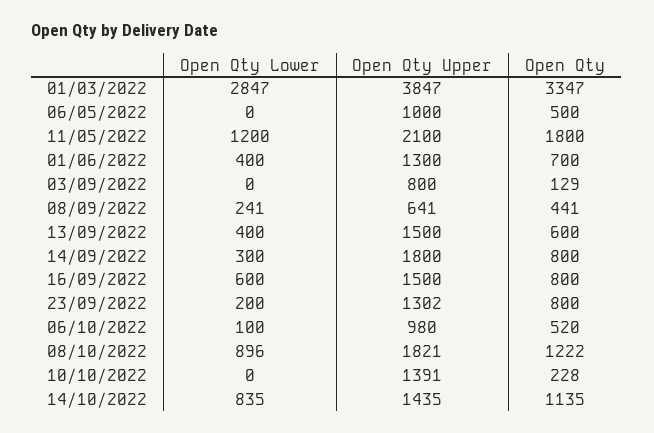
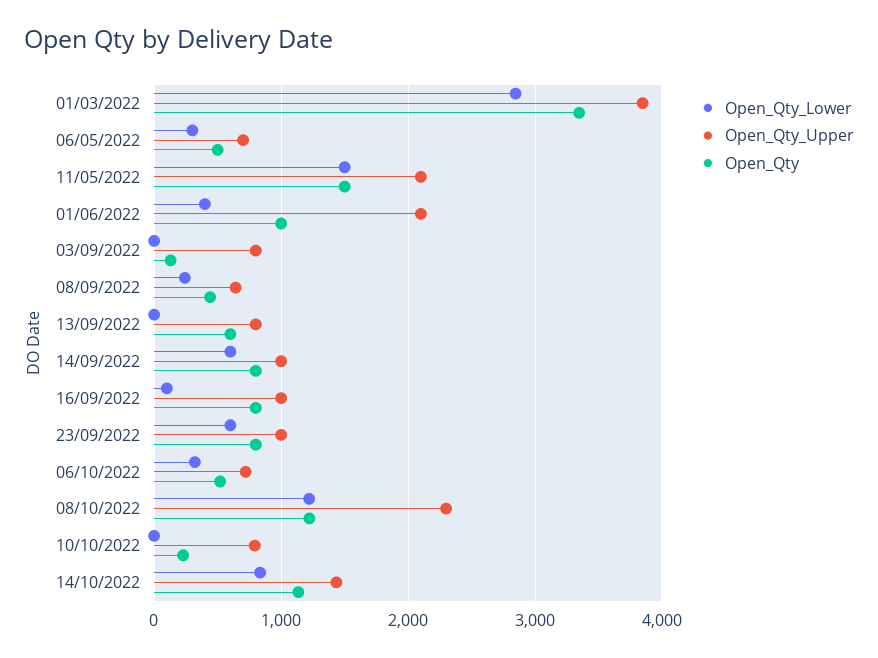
  {
    "Open Qty Lower": {
      "01/03/2022": 2847,
-     "06/05/2022": 0,
+     "06/05/2022": 300,
-     "11/05/2022": 1200,
+     "11/05/2022": 1500,
      "01/06/2022": 400,
      "03/09/2022": 0,
      "08/09/2022": 241,
-     "13/09/2022": 400,
+     "13/09/2022": 0,
-     "14/09/2022": 300,
+     "14/09/2022": 600,
-     "16/09/2022": 600,
+     "16/09/2022": 100,
-     "23/09/2022": 200,
+     "23/09/2022": 600,
-     "06/10/2022": 100,
+     "06/10/2022": 300,
-     "08/10/2022": 896,
+     "08/10/2022": 1200,
      "10/10/2022": 0,
      "14/10/2022": 835
    },
    "Open Qty Upper": {
      "01/03/2022": 3847,
-     "06/05/2022": 1000,
+     "06/05/2022": 700,
      "11/05/2022": 2100,
-     "01/06/2022": 1300,
+     "01/06/2022": 2100,
      "03/09/2022": 800,
      "08/09/2022": 641,
-     "13/09/2022": 1500,
+     "13/09/2022": 800,
-     "14/09/2022": 1800,
+     "14/09/2022": 1000,
-     "16/09/2022": 1500,
+     "16/09/2022": 1000,
-     "23/09/2022": 1302,
+     "23/09/2022": 1000,
-     "06/10/2022": 980,
+     "06/10/2022": 700,
-     "08/10/2022": 1821,
+     "08/10/2022": 2300,
-     "10/10/2022": 1391,
+     "10/10/2022": 800,
      "14/10/2022": 1435
    },
    "Open Qty": {
      "01/03/2022": 3347,
      "06/05/2022": 500,
-     "11/05/2022": 1800,
+     "11/05/2022": 1500,
-     "01/06/2022": 700,
+     "01/06/2022": 1000,
      "03/09/2022": 129,
      "08/09/2022": 441,
      "13/09/2022": 600,
      "14/09/2022": 800,
      "16/09/2022": 800,
      "23/09/2022": 800,
      "06/10/2022": 520,
      "08/10/2022": 1222,
      "10/10/2022": 228,
      "14/10/2022": 1135
    }
  }

